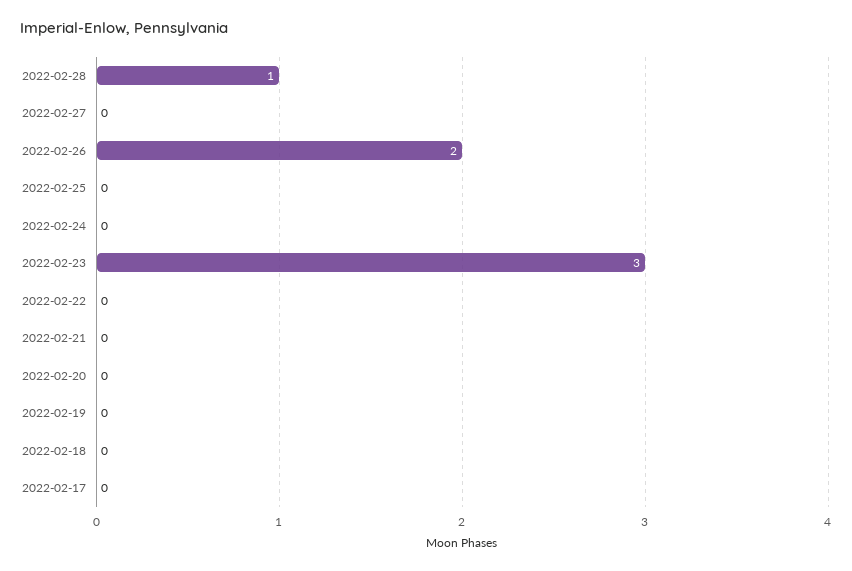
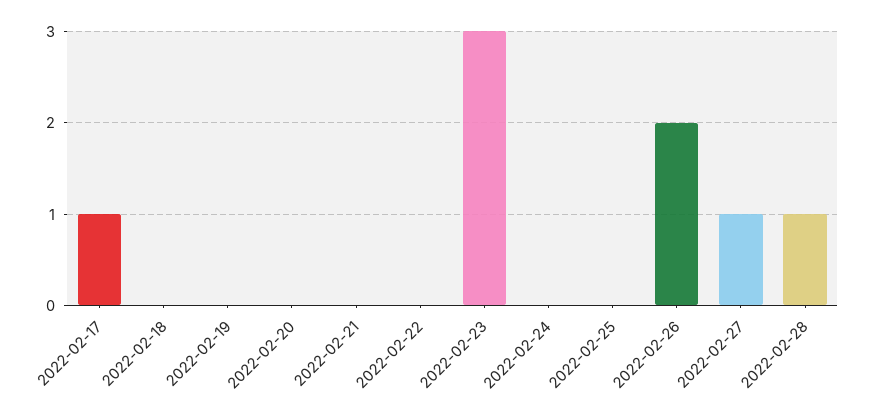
  {
    "2022-02-28": 1,
-   "2022-02-27": 0,
+   "2022-02-27": 1,
    "2022-02-26": 2,
    "2022-02-25": 0,
    "2022-02-24": 0,
    "2022-02-23": 3,
    "2022-02-22": 0,
    "2022-02-21": 0,
    "2022-02-20": 0,
    "2022-02-19": 0,
    "2022-02-18": 0,
-   "2022-02-17": 0
+   "2022-02-17": 1
  }

